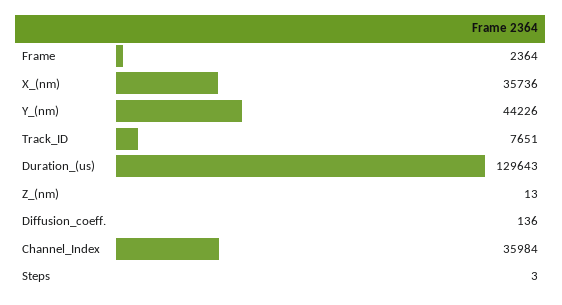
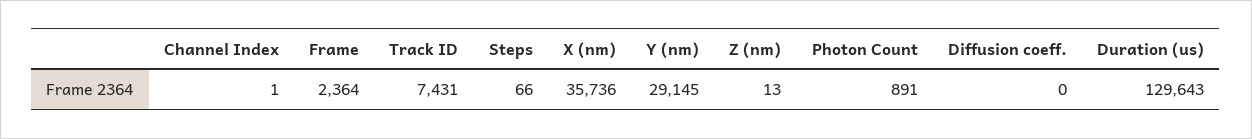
  {
    "Frame": 2364,
    "X_(nm)": 35736,
-   "Y_(nm)": 44226,
+   "Y_(nm)": 29145,
-   "Track_ID": 7651,
+   "Track_ID": 7431,
    "Duration_(us)": 129643,
    "Z_(nm)": 13,
-   "Diffusion_coeff.": 136,
+   "Diffusion_coeff.": 0,
-   "Channel_Index": 35984,
+   "Channel_Index": 1,
-   "Steps": 3
+   "Steps": 66,
+   "Photon Count": 891
  }

